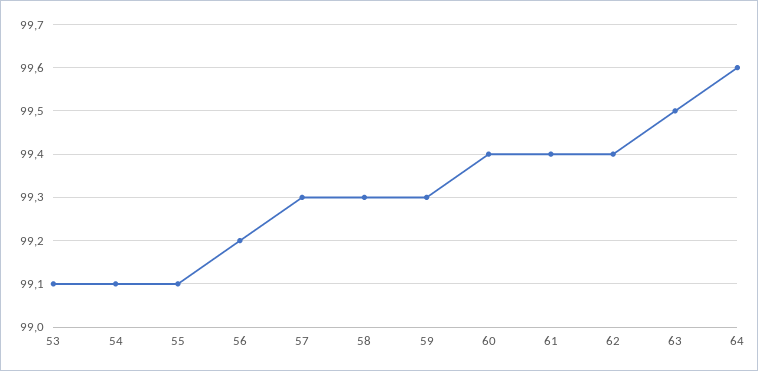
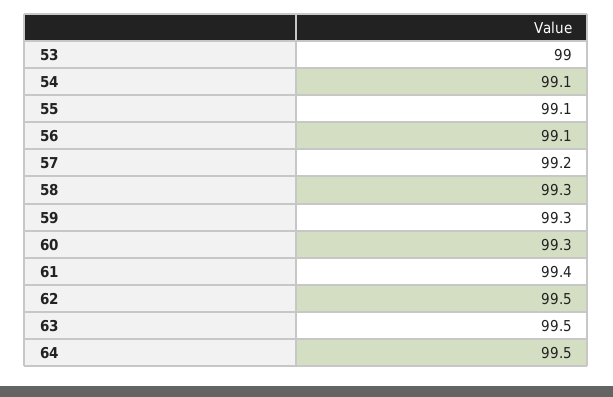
  {
-   "53": 99.1,
+   "53": 99,
    "54": 99.1,
    "55": 99.1,
-   "56": 99.2,
+   "56": 99.1,
-   "57": 99.3,
+   "57": 99.2,
    "58": 99.3,
    "59": 99.3,
-   "60": 99.4,
+   "60": 99.3,
    "61": 99.4,
-   "62": 99.4,
+   "62": 99.5,
    "63": 99.5,
-   "64": 99.6
+   "64": 99.5
  }

